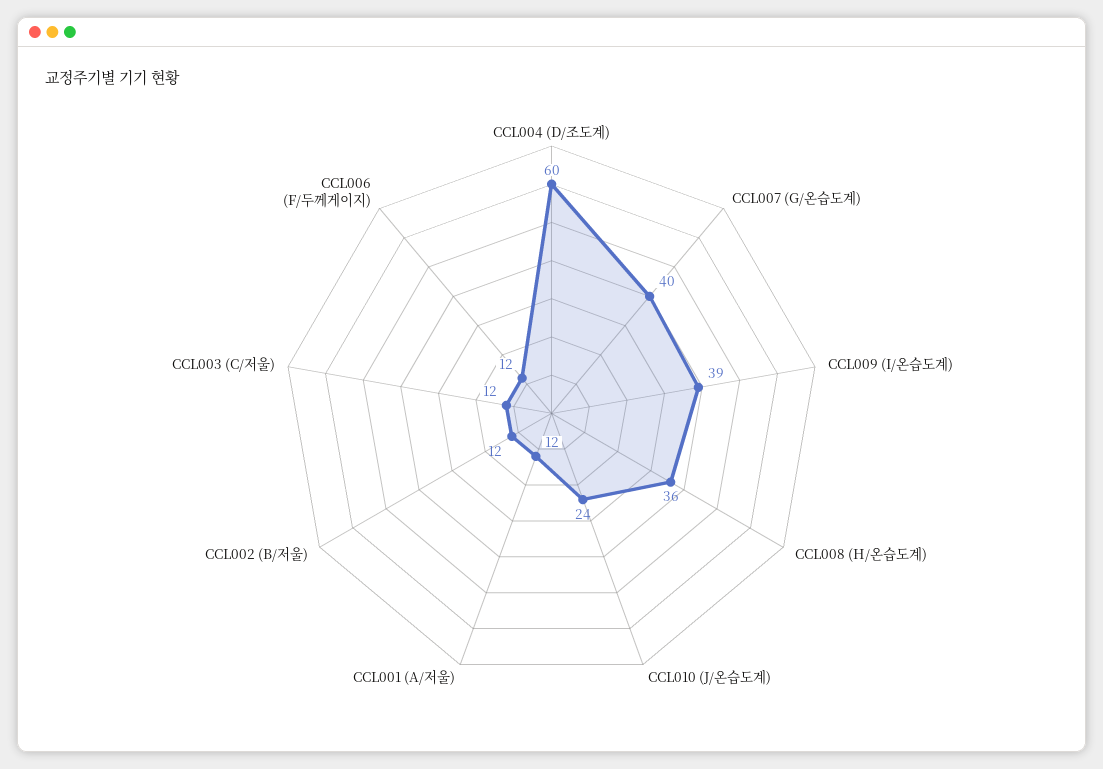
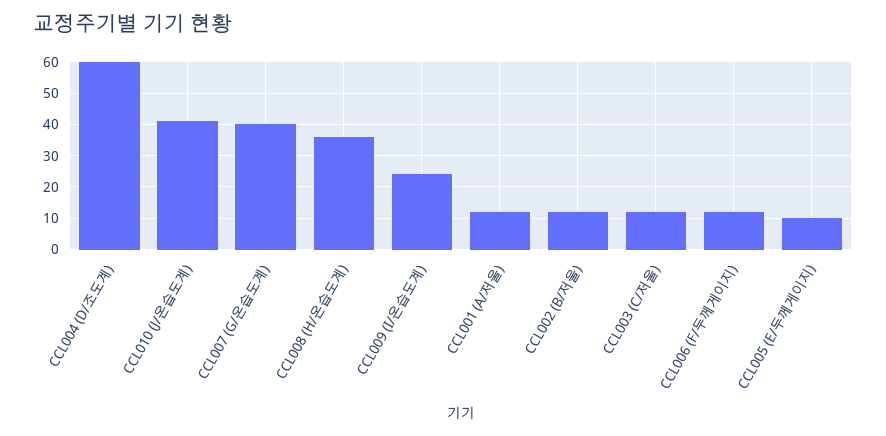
  {
    "CCL004 (D/조도계)": 60,
    "CCL007 (G/온습도계)": 40,
-   "CCL009 (I/온습도계)": 39,
+   "CCL009 (I/온습도계)": 25,
    "CCL008 (H/온습도계)": 36,
-   "CCL010 (J/온습도계)": 24,
+   "CCL010 (J/온습도계)": 40,
    "CCL001 (A/저울)": 12,
    "CCL002 (B/저울)": 12,
    "CCL003 (C/저울)": 12,
-   "CCL006 (F/두께게이지)": 12
+   "CCL006 (F/두께게이지)": 12,
+   "CCL005 (E/두께게이지)": 10
  }

